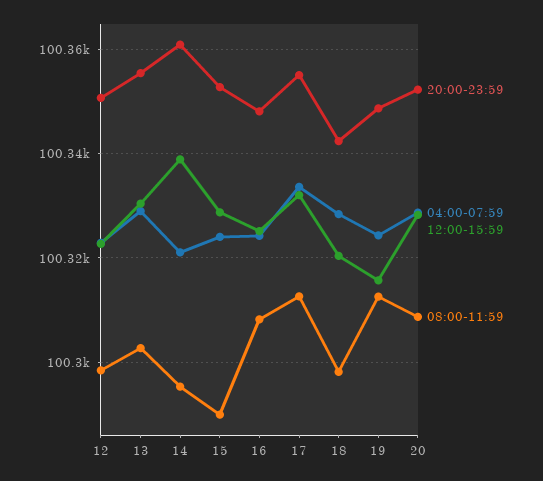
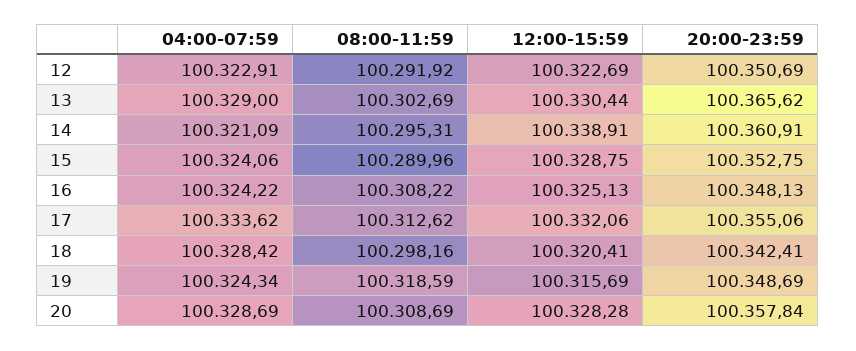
  {
    "20:00-23:59": {
      "12": 100350.69,
-     "13": 100356,
+     "13": 100365.62,
      "14": 100360.91,
      "15": 100352.75,
      "16": 100348.13,
      "17": 100355.06,
      "18": 100342.41,
      "19": 100348.69,
-     "20": 100352
+     "20": 100357.84
    },
    "04:00-07:59": {
      "12": 100322.91,
      "13": 100329,
      "14": 100321.09,
      "15": 100324.06,
      "16": 100324.22,
      "17": 100333.62,
      "18": 100328.42,
      "19": 100324.34,
      "20": 100328.69
    },
    "12:00-15:59": {
      "12": 100322.69,
      "13": 100330.44,
      "14": 100338.91,
      "15": 100328.75,
      "16": 100325.13,
      "17": 100332.06,
      "18": 100320.41,
      "19": 100315.69,
      "20": 100328.28
    },
    "08:00-11:59": {
-     "12": 100298,
+     "12": 100291.92,
      "13": 100302.69,
      "14": 100295.31,
      "15": 100289.96,
      "16": 100308.22,
      "17": 100312.62,
      "18": 100298.16,
-     "19": 100312,
+     "19": 100318.59,
      "20": 100308.69
    }
  }

